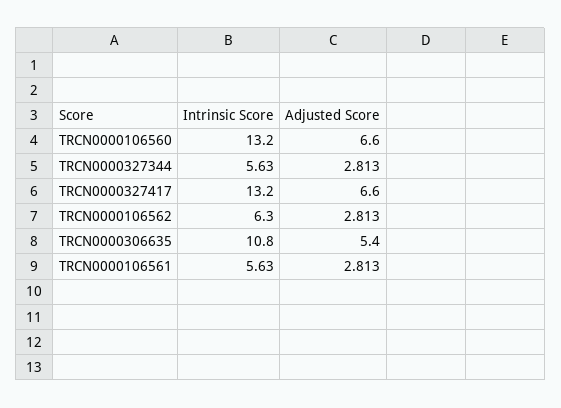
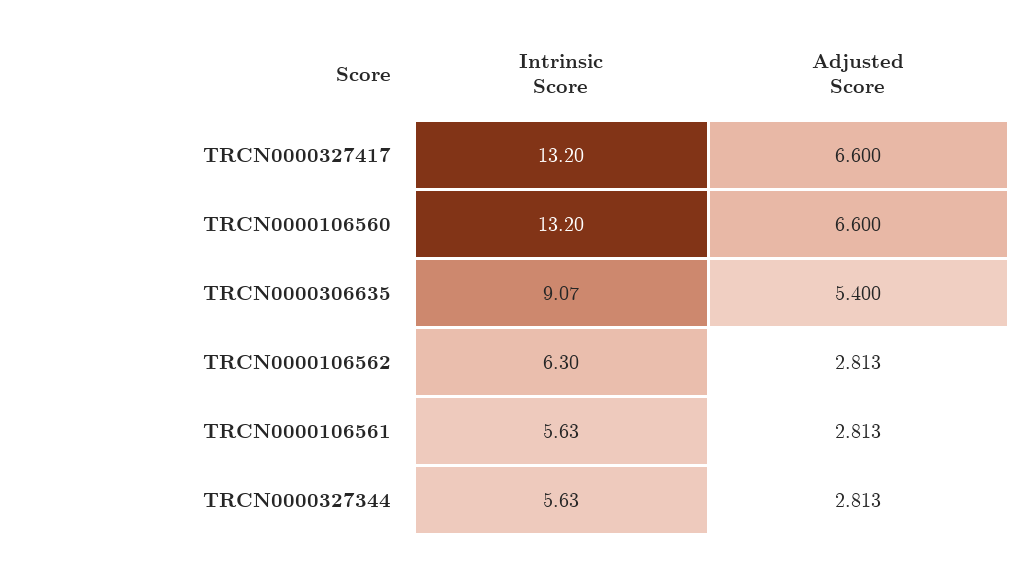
  {
    "Intrinsic Score": {
      "TRCN0000106560": 13.2,
      "TRCN0000327344": 5.63,
      "TRCN0000327417": 13.2,
      "TRCN0000106562": 6.3,
-     "TRCN0000306635": 10.8,
+     "TRCN0000306635": 9.07,
      "TRCN0000106561": 5.63
    },
    "Adjusted Score": {
      "TRCN0000106560": 6.6,
      "TRCN0000327344": 2.813,
      "TRCN0000327417": 6.6,
      "TRCN0000106562": 2.813,
      "TRCN0000306635": 5.4,
      "TRCN0000106561": 2.813
    }
  }

